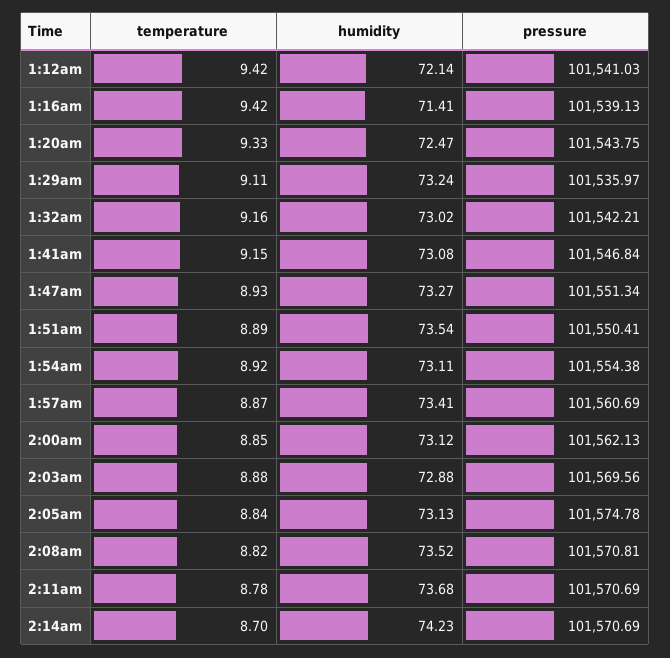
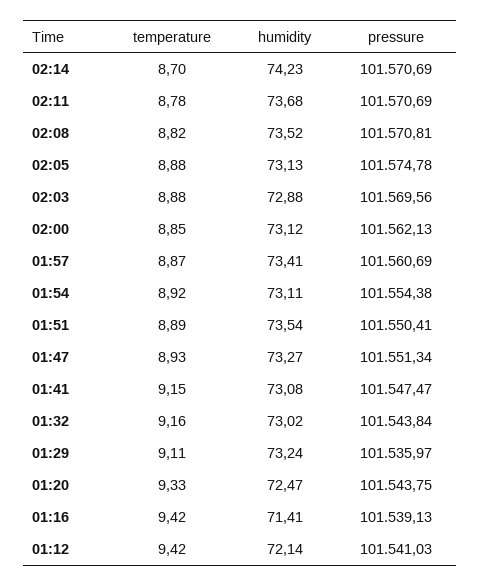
  {
    "temperature": {
      "1:12am": 9.42,
      "1:16am": 9.42,
      "1:20am": 9.33,
      "1:29am": 9.11,
      "1:32am": 9.16,
      "1:41am": 9.15,
      "1:47am": 8.93,
      "1:51am": 8.89,
      "1:54am": 8.92,
      "1:57am": 8.87,
      "2:00am": 8.85,
      "2:03am": 8.88,
-     "2:05am": 8.84,
+     "2:05am": 8.88,
      "2:08am": 8.82,
      "2:11am": 8.78,
      "2:14am": 8.7
    },
    "humidity": {
      "1:12am": 72.14,
      "1:16am": 71.41,
      "1:20am": 72.47,
      "1:29am": 73.24,
      "1:32am": 73.02,
      "1:41am": 73.08,
      "1:47am": 73.27,
      "1:51am": 73.54,
      "1:54am": 73.11,
      "1:57am": 73.41,
      "2:00am": 73.12,
      "2:03am": 72.88,
      "2:05am": 73.13,
      "2:08am": 73.52,
      "2:11am": 73.68,
      "2:14am": 74.23
    },
    "pressure": {
      "1:12am": 101541.03,
      "1:16am": 101539.13,
      "1:20am": 101543.75,
      "1:29am": 101535.97,
-     "1:32am": 101542.21,
+     "1:32am": 101543.84,
-     "1:41am": 101546.84,
+     "1:41am": 101547.47,
      "1:47am": 101551.34,
      "1:51am": 101550.41,
      "1:54am": 101554.38,
      "1:57am": 101560.69,
      "2:00am": 101562.13,
      "2:03am": 101569.56,
      "2:05am": 101574.78,
      "2:08am": 101570.81,
      "2:11am": 101570.69,
      "2:14am": 101570.69
    }
  }

